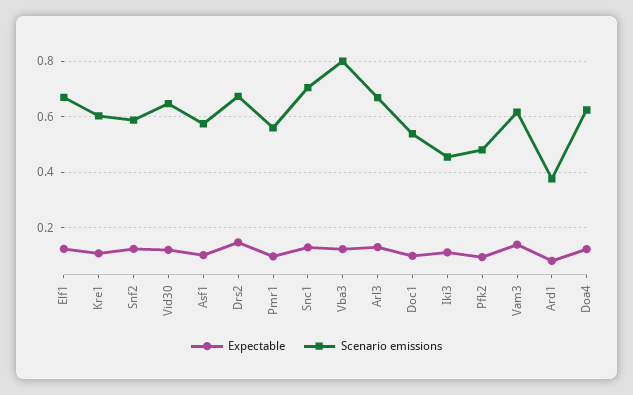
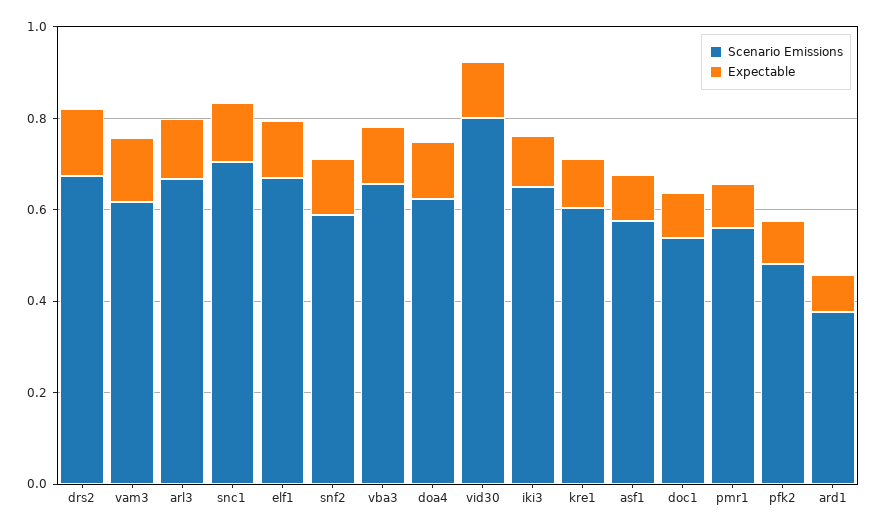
  {
    "Expectable": {
      "Elf1": 0.125,
      "Kre1": 0.1,
      "Snf2": 0.125,
      "Vid30": 0.125,
      "Asf1": 0.1,
      "Drs2": 0.15,
      "Pmr1": 0.1,
      "Snc1": 0.125,
      "Vba3": 0.125,
      "Arl3": 0.125,
      "Doc1": 0.1,
      "Iki3": 0.1,
      "Pfk2": 0.1,
      "Vam3": 0.15,
      "Ard1": 0.075,
      "Doa4": 0.125
    },
    "Scenario emissions": {
      "Elf1": 0.675,
      "Kre1": 0.6,
      "Snf2": 0.6,
-     "Vid30": 0.65,
+     "Vid30": 0.8,
      "Asf1": 0.575,
      "Drs2": 0.675,
      "Pmr1": 0.55,
      "Snc1": 0.7,
-     "Vba3": 0.8,
+     "Vba3": 0.65,
      "Arl3": 0.675,
      "Doc1": 0.55,
-     "Iki3": 0.45,
+     "Iki3": 0.65,
      "Pfk2": 0.475,
      "Vam3": 0.625,
      "Ard1": 0.375,
      "Doa4": 0.625
    }
  }

